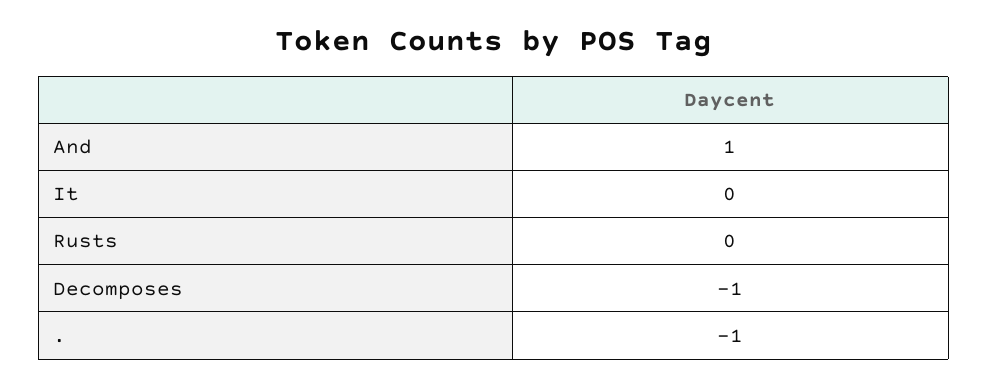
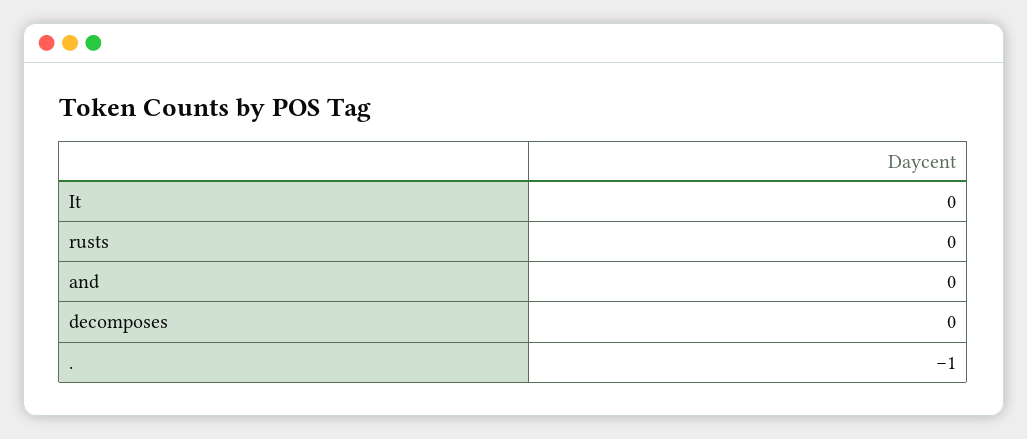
  {
-   "And": 1,
+   "And": 0,
    "It": 0,
    "Rusts": 0,
-   "Decomposes": -1,
+   "Decomposes": 0,
    ".": -1
  }

